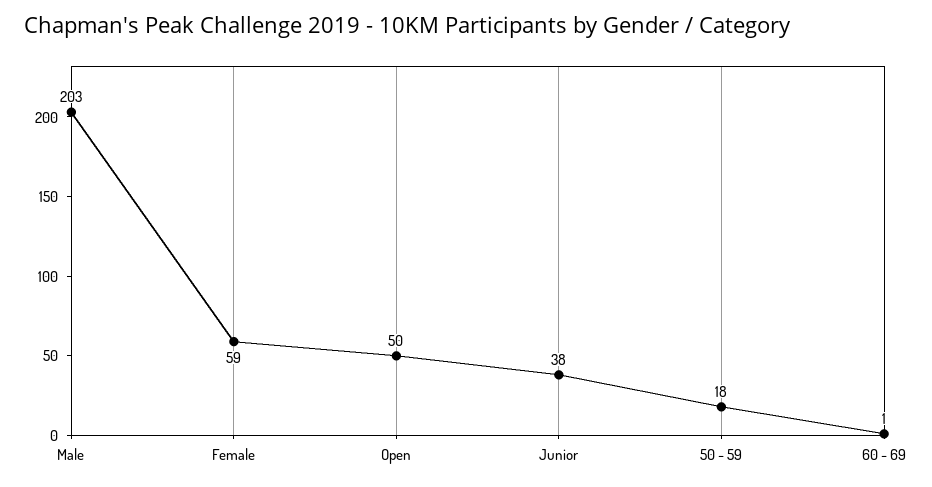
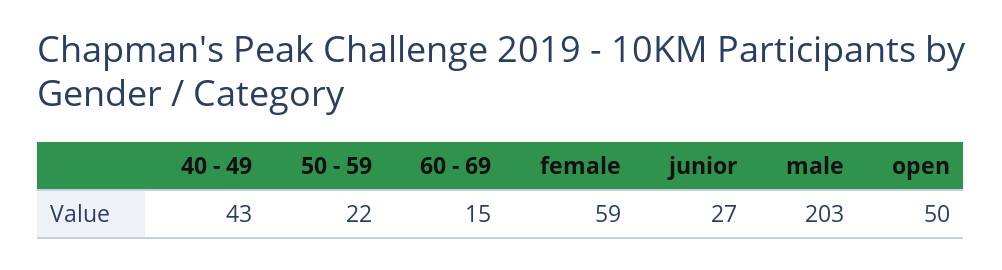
  {
    "Male": 203,
    "Female": 59,
    "Open": 50,
-   "Junior": 38,
+   "Junior": 27,
-   "50 - 59": 18,
+   "50 - 59": 22,
-   "60 - 69": 1
+   "60 - 69": 15,
+   "40 - 49": 43
  }

